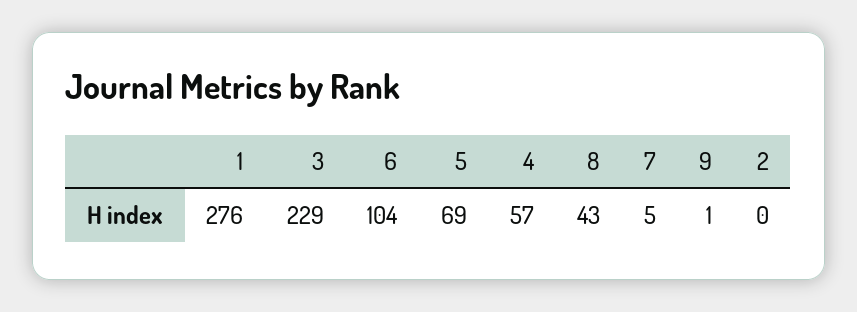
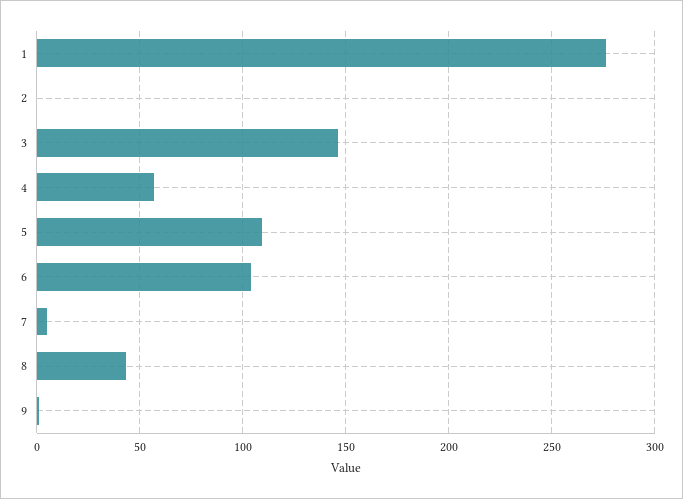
  {
    "1": 276,
-   "3": 229,
+   "3": 145,
    "6": 104,
-   "5": 69,
+   "5": 110,
    "4": 57,
    "8": 43,
    "7": 5,
    "9": 1,
    "2": 0
  }

